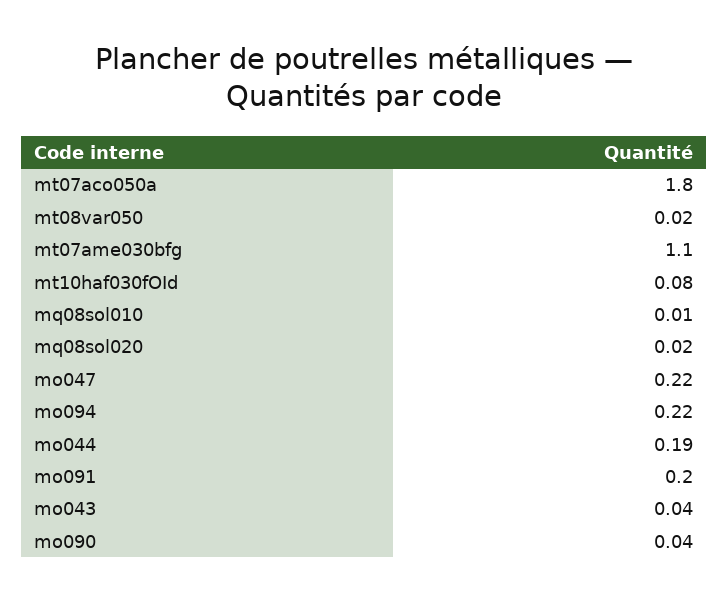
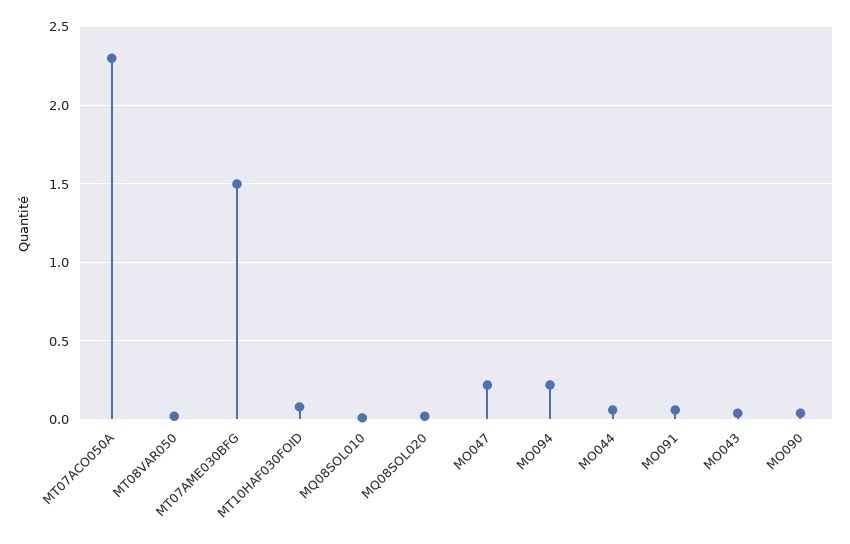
  {
-   "mt07aco050a": 1.8,
+   "mt07aco050a": 2.3,
    "mt08var050": 0.02,
-   "mt07ame030bfg": 1.1,
+   "mt07ame030bfg": 1.5,
    "mt10haf030fOId": 0.08,
    "mq08sol010": 0.01,
    "mq08sol020": 0.02,
    "mo047": 0.22,
    "mo094": 0.22,
-   "mo044": 0.19,
+   "mo044": 0.05,
-   "mo091": 0.2,
+   "mo091": 0.05,
    "mo043": 0.04,
    "mo090": 0.04
  }

